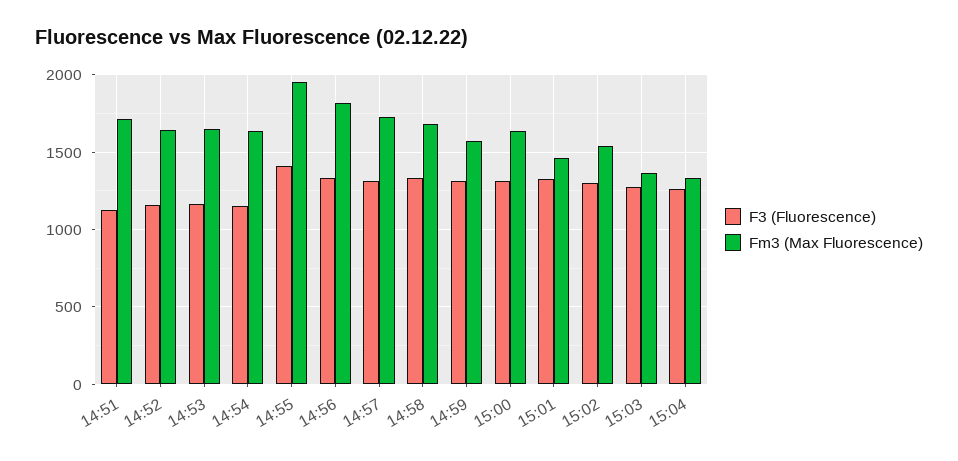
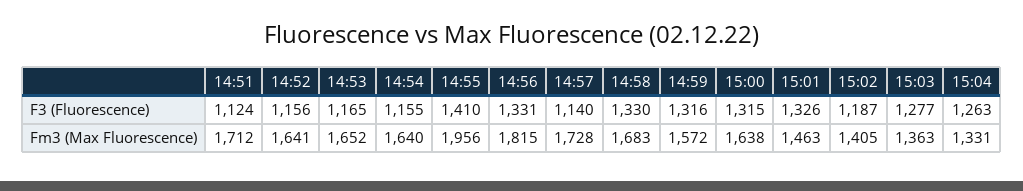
  {
    "F3 (Fluorescence)": {
      "14:51": 1124,
      "14:52": 1156,
      "14:53": 1165,
      "14:54": 1155,
      "14:55": 1410,
      "14:56": 1331,
-     "14:57": 1300,
+     "14:57": 1140,
      "14:58": 1330,
      "14:59": 1316,
      "15:00": 1315,
      "15:01": 1326,
-     "15:02": 1300,
+     "15:02": 1187,
      "15:03": 1277,
      "15:04": 1263
    },
    "Fm3 (Max Fluorescence)": {
      "14:51": 1712,
      "14:52": 1641,
      "14:53": 1652,
      "14:54": 1640,
      "14:55": 1956,
      "14:56": 1815,
      "14:57": 1728,
      "14:58": 1683,
      "14:59": 1572,
      "15:00": 1638,
      "15:01": 1463,
-     "15:02": 1550,
+     "15:02": 1405,
      "15:03": 1363,
      "15:04": 1331
    }
  }

